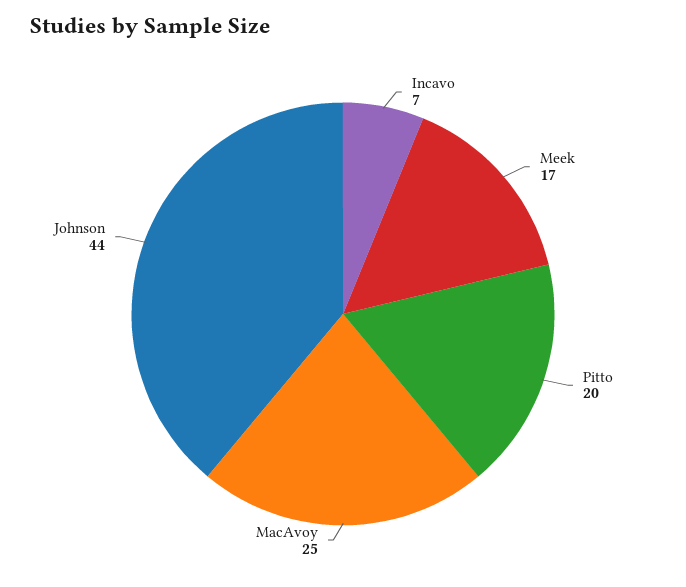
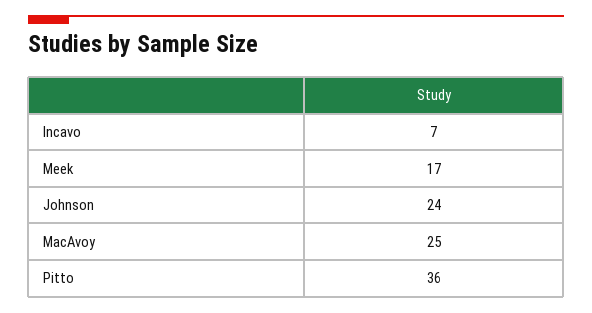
  {
    "Incavo": 7,
    "Meek": 17,
-   "Pitto": 20,
+   "Pitto": 36,
    "MacAvoy": 25,
-   "Johnson": 44
+   "Johnson": 24
  }

